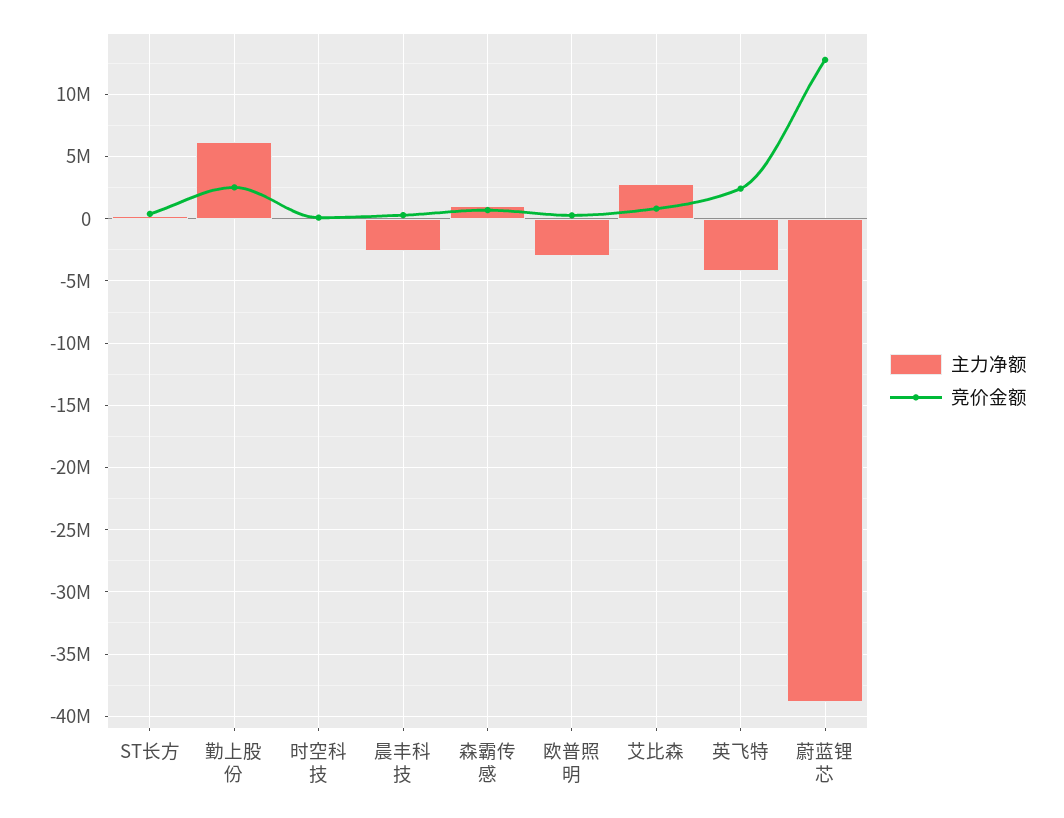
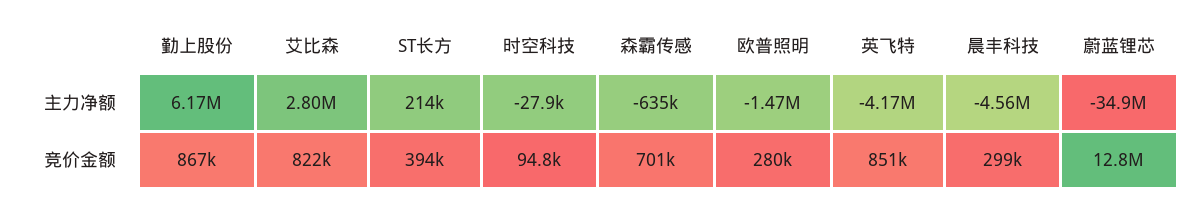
  {
    "主力净额": {
      "ST长方": 214000,
      "勤上股份": 6170000,
      "时空科技": -27900,
-     "晨丰科技": -2500000,
+     "晨丰科技": -4560000,
-     "森霸传感": 1000000,
+     "森霸传感": -635000,
-     "欧普照明": -3000000,
+     "欧普照明": -1470000,
      "艾比森": 2800000,
      "英飞特": -4170000,
-     "蔚蓝锂芯": -39000000
+     "蔚蓝锂芯": -34900000
    },
    "竞价金额": {
      "ST长方": 394000,
-     "勤上股份": 2500000,
+     "勤上股份": 867000,
      "时空科技": 94800,
      "晨丰科技": 299000,
      "森霸传感": 701000,
      "欧普照明": 280000,
      "艾比森": 822000,
-     "英飞特": 2500000,
+     "英飞特": 851000,
      "蔚蓝锂芯": 12800000
    }
  }

